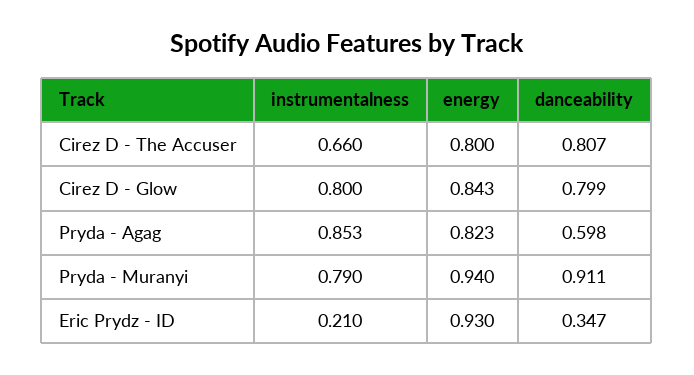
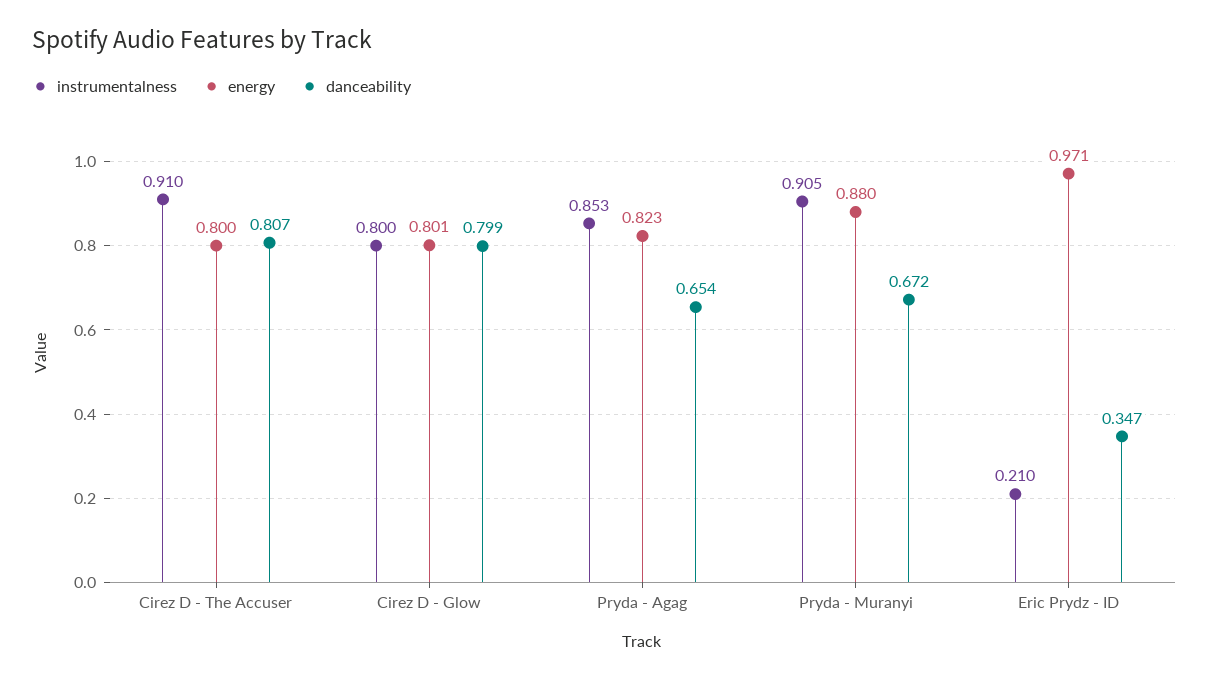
  {
    "instrumentalness": {
-     "Cirez D - The Accuser": 0.66,
+     "Cirez D - The Accuser": 0.91,
      "Cirez D - Glow": 0.8,
      "Pryda - Agag": 0.853,
-     "Pryda - Muranyi": 0.79,
+     "Pryda - Muranyi": 0.905,
      "Eric Prydz - ID": 0.21
    },
    "energy": {
      "Cirez D - The Accuser": 0.8,
-     "Cirez D - Glow": 0.843,
+     "Cirez D - Glow": 0.801,
      "Pryda - Agag": 0.823,
-     "Pryda - Muranyi": 0.94,
+     "Pryda - Muranyi": 0.88,
-     "Eric Prydz - ID": 0.93
+     "Eric Prydz - ID": 0.971
    },
    "danceability": {
      "Cirez D - The Accuser": 0.807,
      "Cirez D - Glow": 0.799,
-     "Pryda - Agag": 0.598,
+     "Pryda - Agag": 0.654,
-     "Pryda - Muranyi": 0.911,
+     "Pryda - Muranyi": 0.672,
      "Eric Prydz - ID": 0.347
    }
  }

